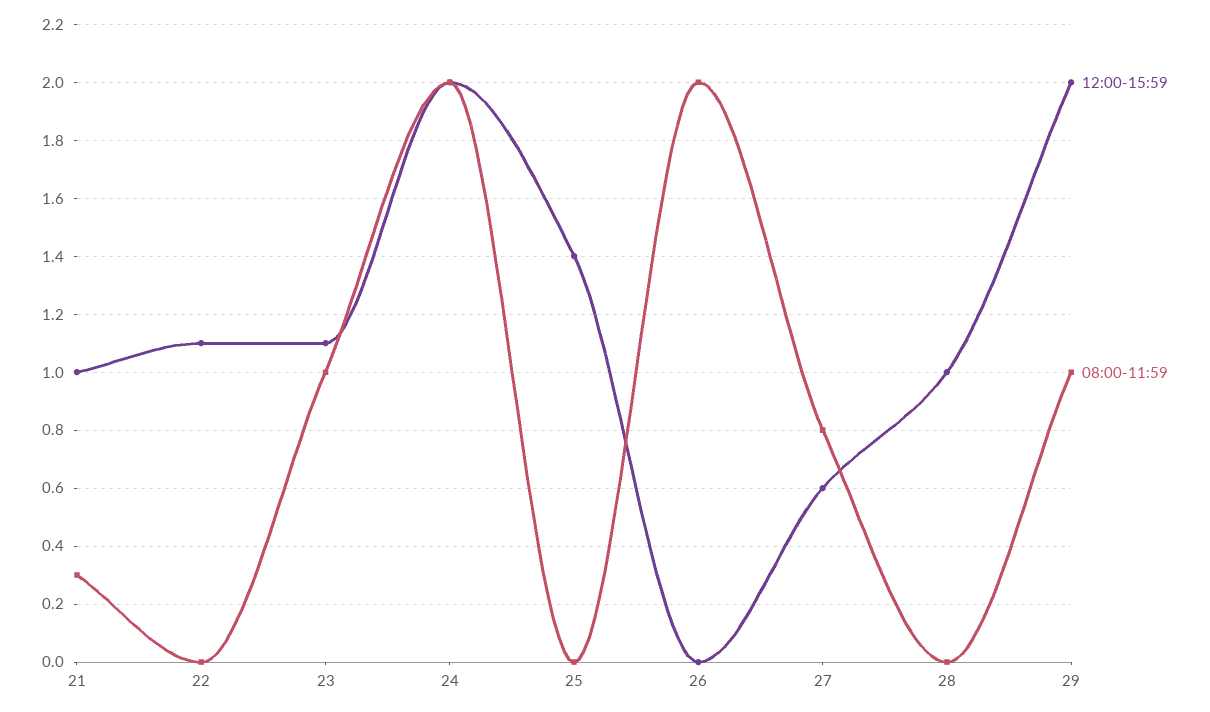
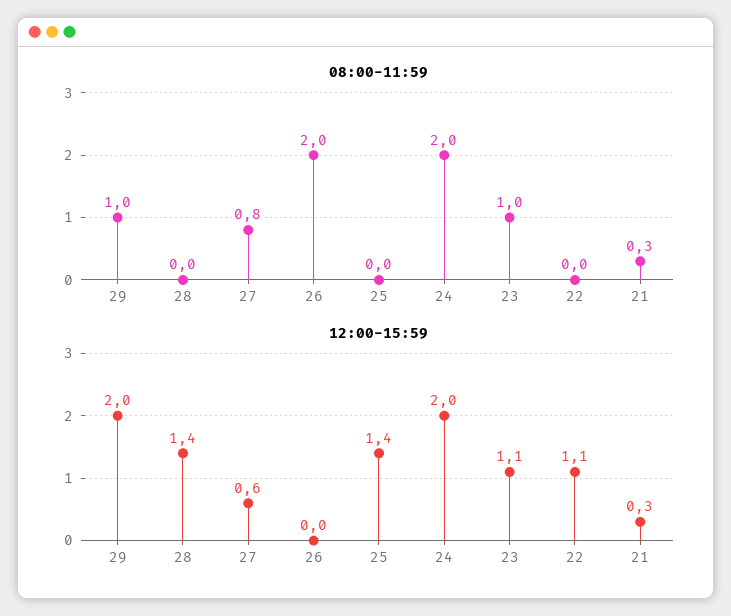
  {
    "12:00-15:59": {
-     "21": 1,
+     "21": 0.3,
      "22": 1.1,
      "23": 1.1,
      "24": 2,
      "25": 1.4,
      "26": 0,
      "27": 0.6,
-     "28": 1,
+     "28": 1.4,
      "29": 2
    },
    "08:00-11:59": {
      "21": 0.3,
      "22": 0,
      "23": 1,
      "24": 2,
      "25": 0,
      "26": 2,
      "27": 0.8,
      "28": 0,
      "29": 1
    }
  }

